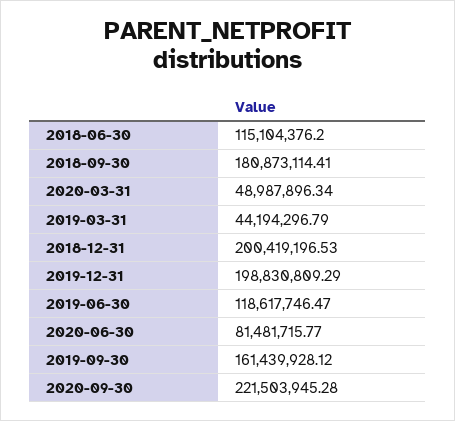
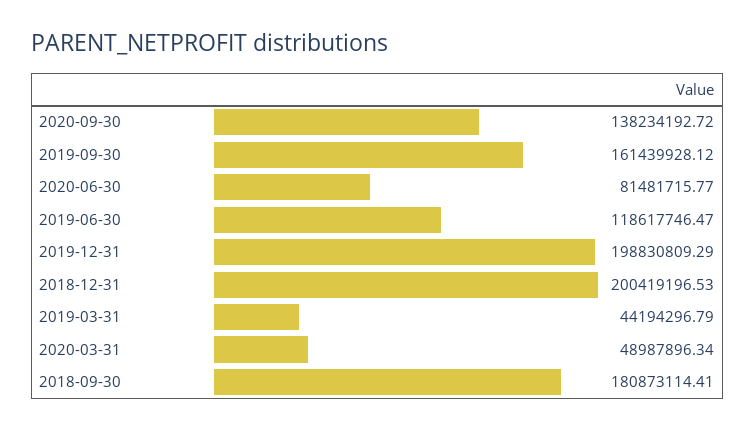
  {
-   "2018-06-30": 115104376.2,
    "2018-09-30": 180873114.41,
    "2020-03-31": 48987896.34,
    "2019-03-31": 44194296.79,
    "2018-12-31": 200419196.53,
    "2019-12-31": 198830809.29,
    "2019-06-30": 118617746.47,
    "2020-06-30": 81481715.77,
    "2019-09-30": 161439928.12,
-   "2020-09-30": 221503945.28
+   "2020-09-30": 138234192.72
  }

